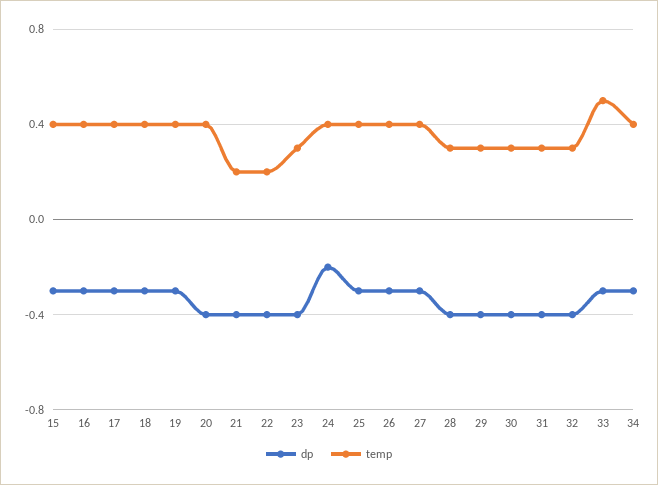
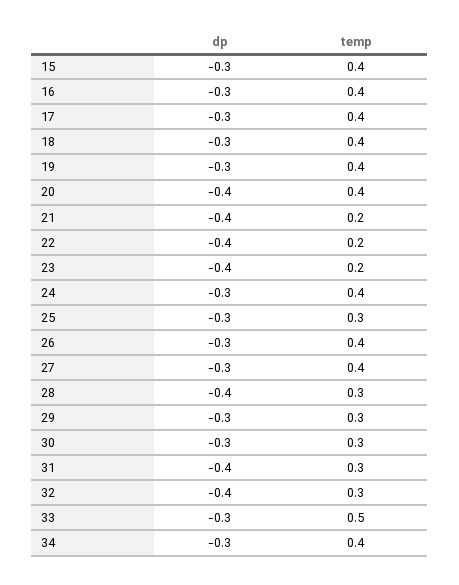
  {
    "dp": {
      "15": -0.3,
      "16": -0.3,
      "17": -0.3,
      "18": -0.3,
      "19": -0.3,
      "20": -0.4,
      "21": -0.4,
      "22": -0.4,
      "23": -0.4,
-     "24": -0.2,
+     "24": -0.3,
      "25": -0.3,
      "26": -0.3,
      "27": -0.3,
      "28": -0.4,
-     "29": -0.4,
+     "29": -0.3,
-     "30": -0.4,
+     "30": -0.3,
      "31": -0.4,
      "32": -0.4,
      "33": -0.3,
      "34": -0.3
    },
    "temp": {
      "15": 0.4,
      "16": 0.4,
      "17": 0.4,
      "18": 0.4,
      "19": 0.4,
      "20": 0.4,
      "21": 0.2,
      "22": 0.2,
-     "23": 0.3,
+     "23": 0.2,
      "24": 0.4,
-     "25": 0.4,
+     "25": 0.3,
      "26": 0.4,
      "27": 0.4,
      "28": 0.3,
      "29": 0.3,
      "30": 0.3,
      "31": 0.3,
      "32": 0.3,
      "33": 0.5,
      "34": 0.4
    }
  }

